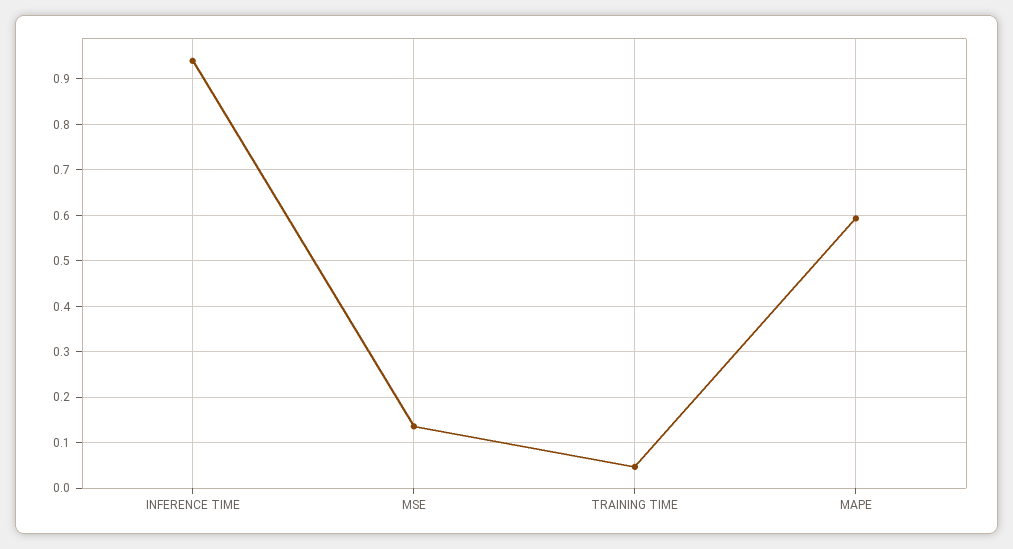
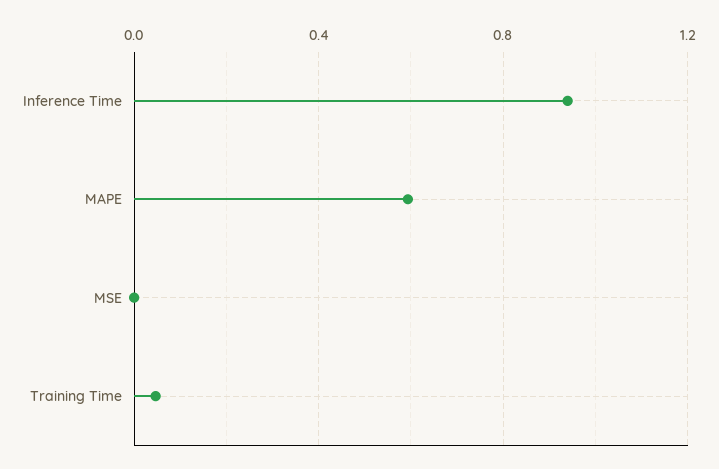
  {
    "INFERENCE TIME": 0.94,
-   "MSE": 0.14,
+   "MSE": 0,
    "TRAINING TIME": 0.04,
    "MAPE": 0.6
  }

